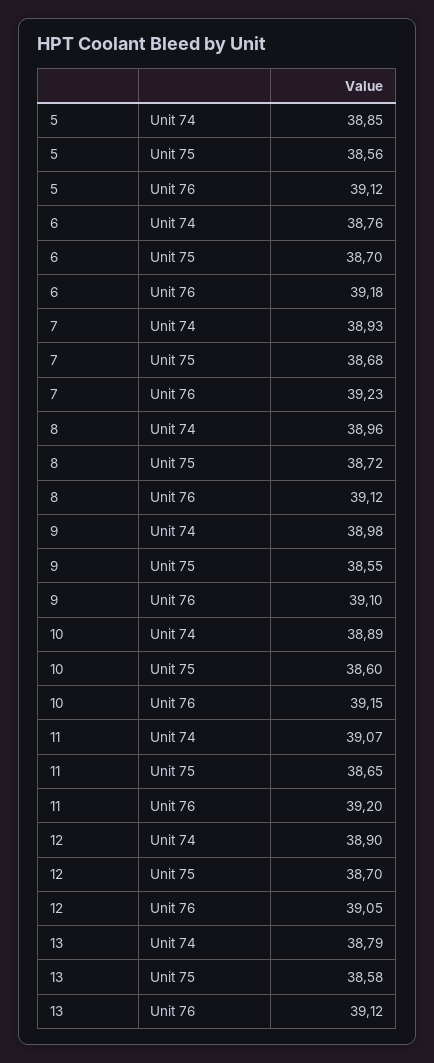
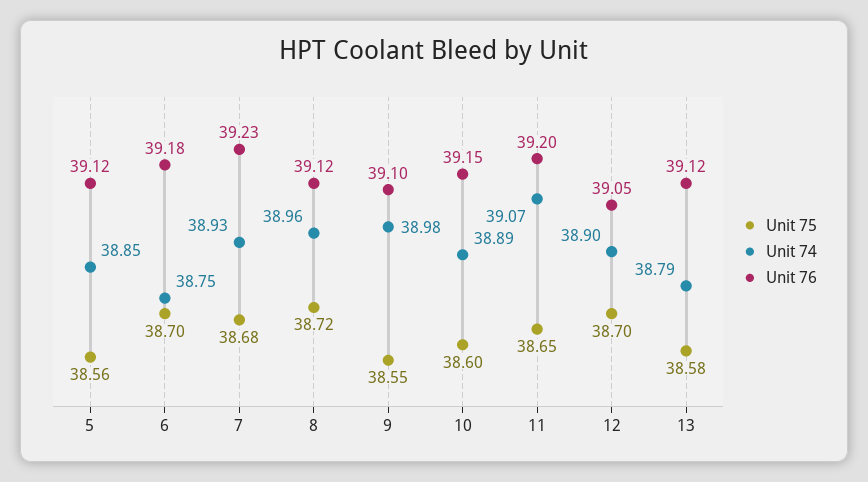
  {
    "Unit 74": {
      "5": 38.85,
-     "6": 38.76,
+     "6": 38.75,
      "7": 38.93,
      "8": 38.96,
      "9": 38.98,
      "10": 38.89,
      "11": 39.07,
      "12": 38.9,
      "13": 38.79
    },
    "Unit 75": {
      "5": 38.56,
      "6": 38.7,
      "7": 38.68,
      "8": 38.72,
      "9": 38.55,
      "10": 38.6,
      "11": 38.65,
      "12": 38.7,
      "13": 38.58
    },
    "Unit 76": {
      "5": 39.12,
      "6": 39.18,
      "7": 39.23,
      "8": 39.12,
      "9": 39.1,
      "10": 39.15,
      "11": 39.2,
      "12": 39.05,
      "13": 39.12
    }
  }

